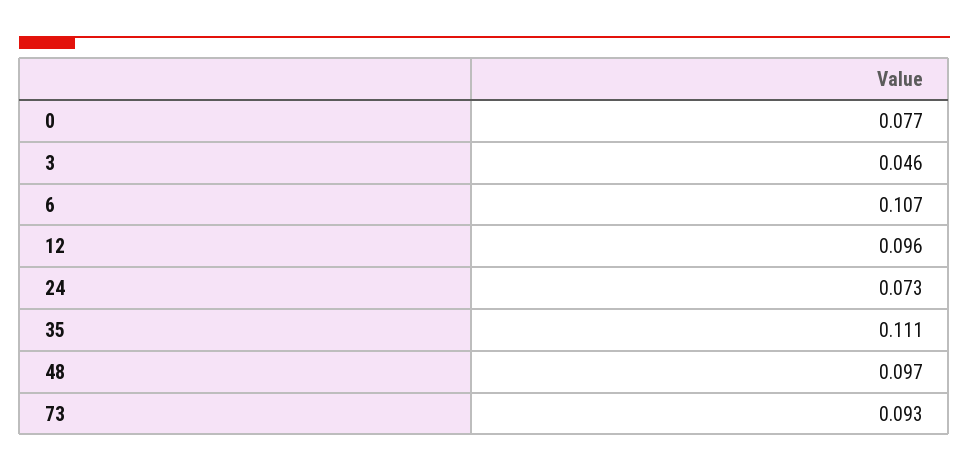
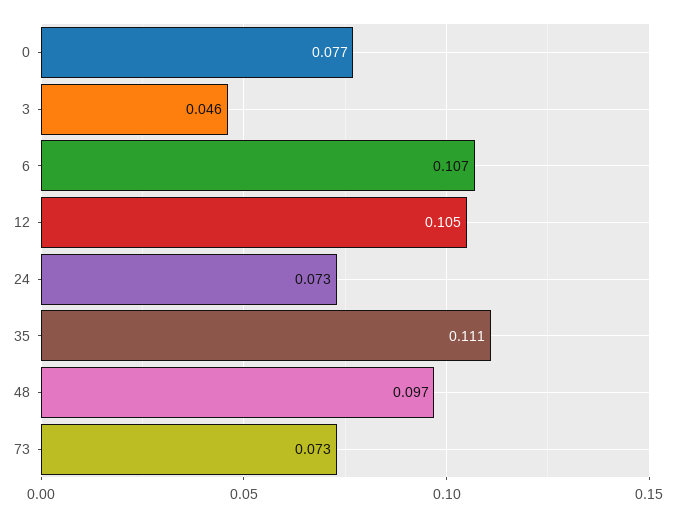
  {
    "0": 0.077,
    "3": 0.046,
    "6": 0.107,
-   "12": 0.096,
+   "12": 0.105,
    "24": 0.073,
    "35": 0.111,
    "48": 0.097,
-   "73": 0.093
+   "73": 0.073
  }

